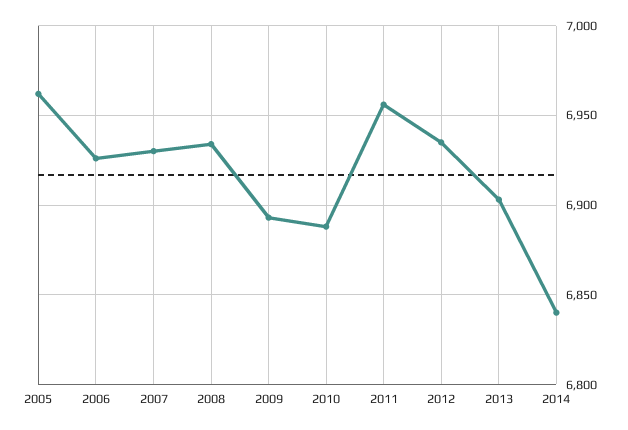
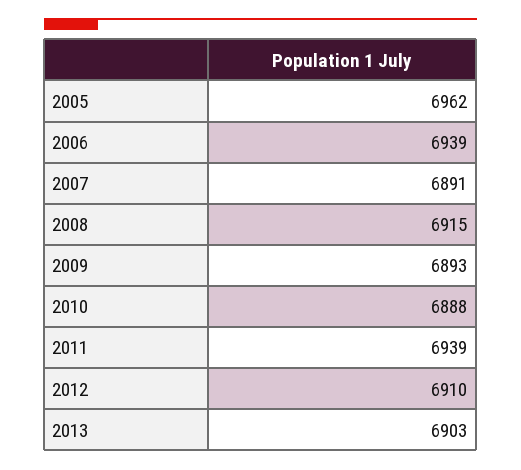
  {
    "2005": 6962,
-   "2006": 6925,
+   "2006": 6939,
-   "2007": 6930,
+   "2007": 6891,
-   "2008": 6935,
+   "2008": 6915,
    "2009": 6893,
    "2010": 6888,
-   "2011": 6955,
+   "2011": 6939,
-   "2012": 6935,
+   "2012": 6910,
-   "2013": 6903,
+   "2013": 6903
-   "2014": 6840
  }

